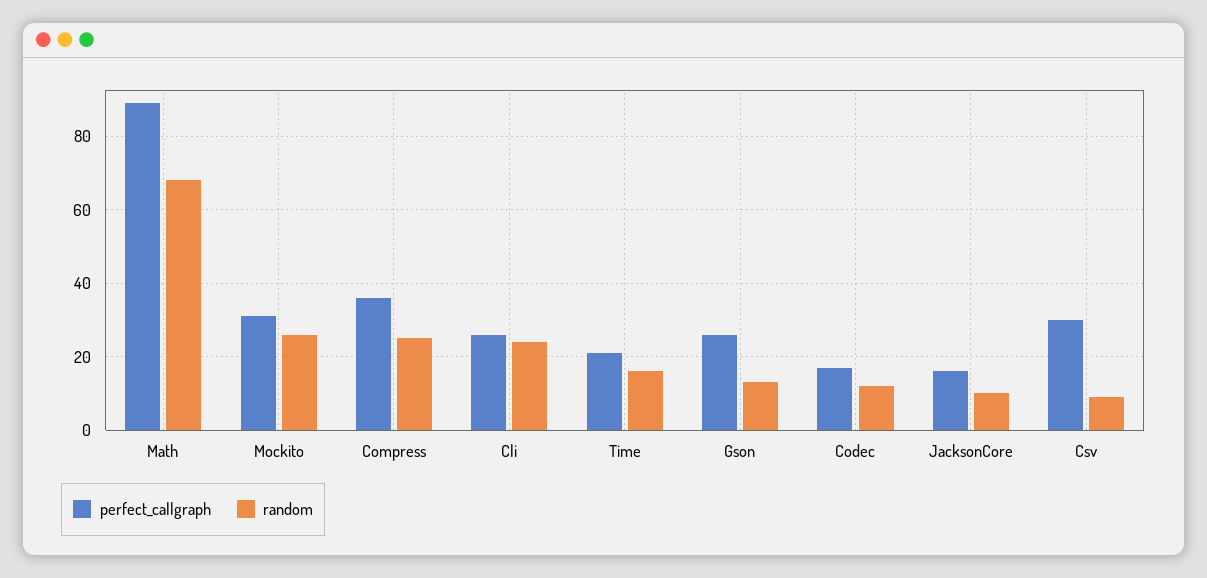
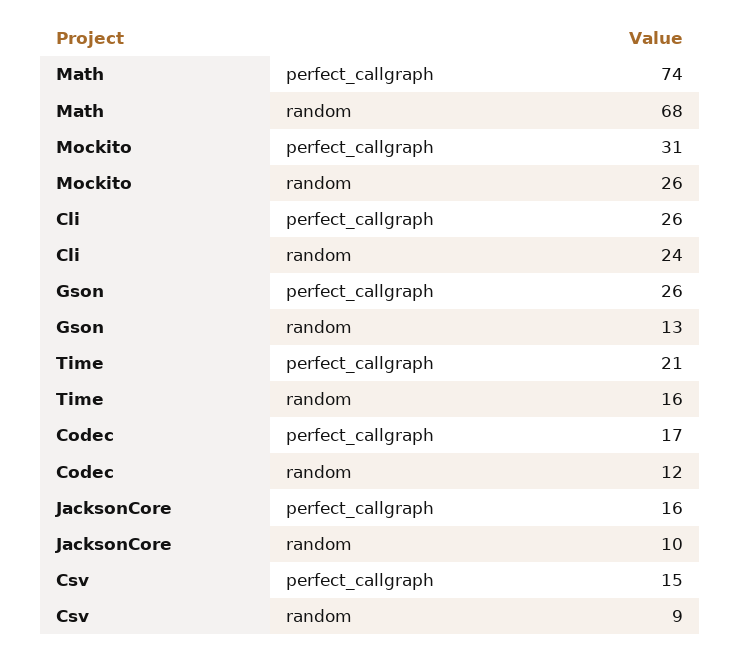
  {
    "perfect_callgraph": {
-     "Math": 90,
+     "Math": 74,
      "Mockito": 31,
-     "Compress": 35,
      "Cli": 26,
      "Time": 21,
      "Gson": 26,
      "Codec": 17,
      "JacksonCore": 16,
-     "Csv": 30
+     "Csv": 15
    },
    "random": {
      "Math": 68,
      "Mockito": 26,
-     "Compress": 25,
      "Cli": 24,
      "Time": 16,
      "Gson": 13,
      "Codec": 12,
      "JacksonCore": 10,
      "Csv": 9
    }
  }

